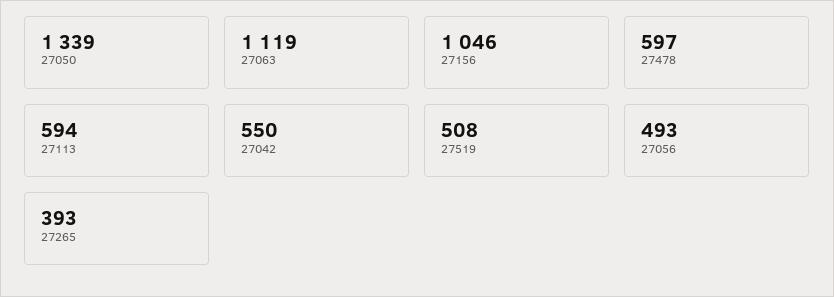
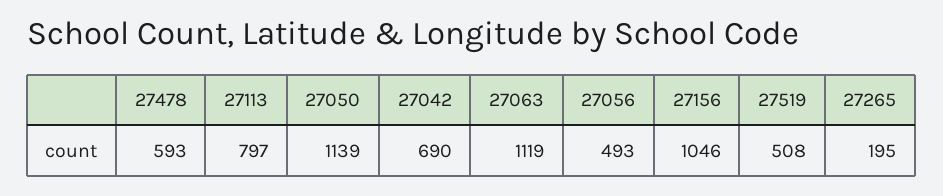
  {
-   "27050": 1339,
+   "27050": 1139,
    "27063": 1119,
    "27156": 1046,
-   "27478": 597,
+   "27478": 593,
-   "27113": 594,
+   "27113": 797,
-   "27042": 550,
+   "27042": 690,
    "27519": 508,
    "27056": 493,
-   "27265": 393
+   "27265": 195
  }

